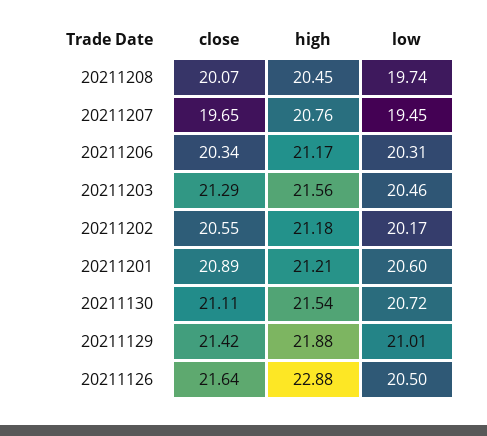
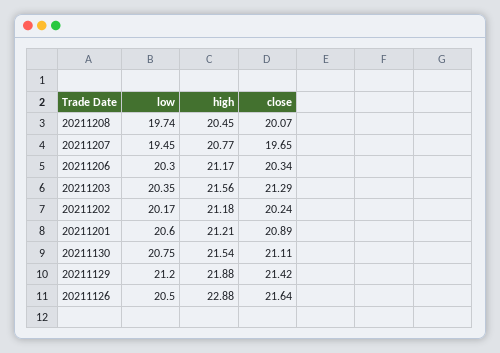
  {
    "close": {
      "20211208": 20.07,
      "20211207": 19.65,
      "20211206": 20.34,
      "20211203": 21.29,
-     "20211202": 20.55,
+     "20211202": 20.24,
      "20211201": 20.89,
      "20211130": 21.11,
      "20211129": 21.42,
      "20211126": 21.64
    },
    "high": {
      "20211208": 20.45,
-     "20211207": 20.76,
+     "20211207": 20.77,
      "20211206": 21.17,
      "20211203": 21.56,
      "20211202": 21.18,
      "20211201": 21.21,
      "20211130": 21.54,
      "20211129": 21.88,
      "20211126": 22.88
    },
    "low": {
      "20211208": 19.74,
      "20211207": 19.45,
-     "20211206": 20.31,
+     "20211206": 20.3,
-     "20211203": 20.46,
+     "20211203": 20.35,
      "20211202": 20.17,
      "20211201": 20.6,
-     "20211130": 20.72,
+     "20211130": 20.75,
-     "20211129": 21.01,
+     "20211129": 21.2,
      "20211126": 20.5
    }
  }

